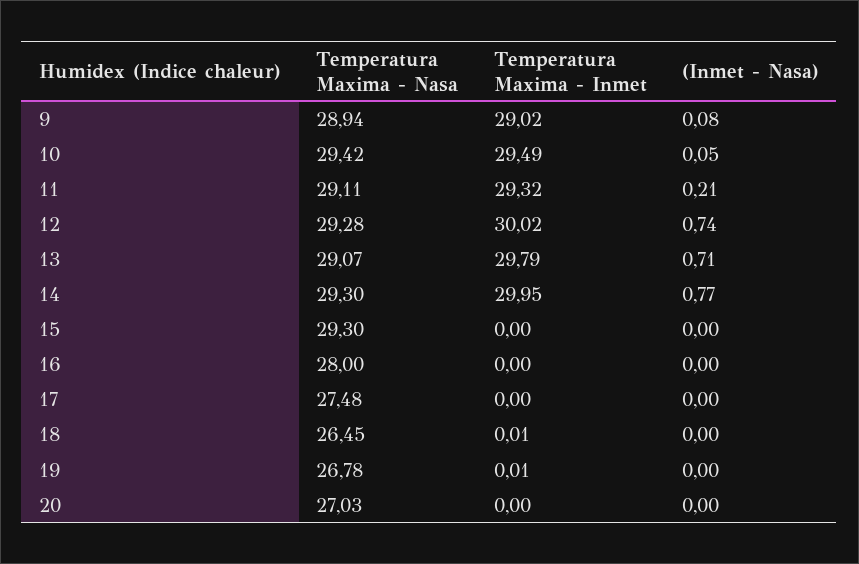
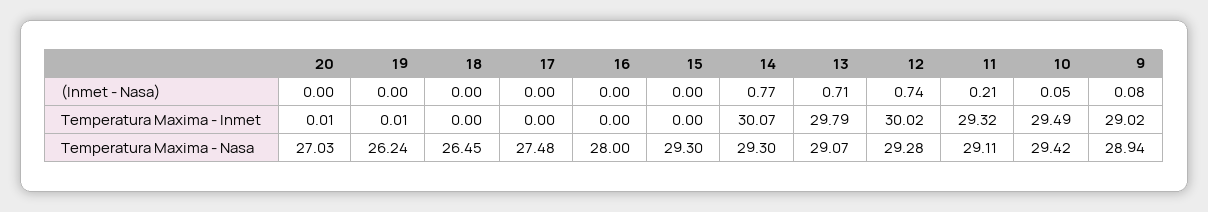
  {
    "Temperatura Maxima - Nasa": {
      "9": 28.94,
      "10": 29.42,
      "11": 29.11,
      "12": 29.28,
      "13": 29.07,
      "14": 29.3,
      "15": 29.3,
      "16": 28,
      "17": 27.48,
      "18": 26.45,
-     "19": 26.78,
+     "19": 26.24,
      "20": 27.03
    },
    "Temperatura Maxima - Inmet": {
      "9": 29.02,
      "10": 29.49,
      "11": 29.32,
      "12": 30.02,
      "13": 29.79,
-     "14": 29.95,
+     "14": 30.07,
      "15": 0,
      "16": 0,
      "17": 0,
-     "18": 0.01,
+     "18": 0,
      "19": 0.01,
-     "20": 0
+     "20": 0.01
    },
    "(Inmet - Nasa)": {
      "9": 0.08,
      "10": 0.05,
      "11": 0.21,
      "12": 0.74,
      "13": 0.71,
      "14": 0.77,
      "15": 0,
      "16": 0,
      "17": 0,
      "18": 0,
      "19": 0,
      "20": 0
    }
  }

